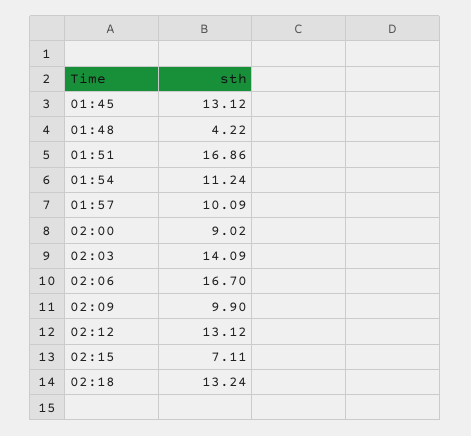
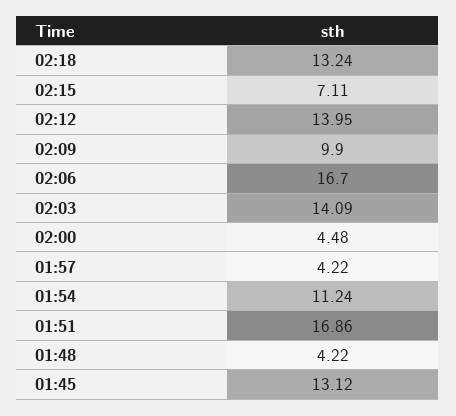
  {
    "01:45": 13.12,
    "01:48": 4.22,
    "01:51": 16.86,
    "01:54": 11.24,
-   "01:57": 10.09,
+   "01:57": 4.22,
-   "02:00": 9.02,
+   "02:00": 4.48,
    "02:03": 14.09,
    "02:06": 16.7,
    "02:09": 9.9,
-   "02:12": 13.12,
+   "02:12": 13.95,
    "02:15": 7.11,
    "02:18": 13.24
  }

